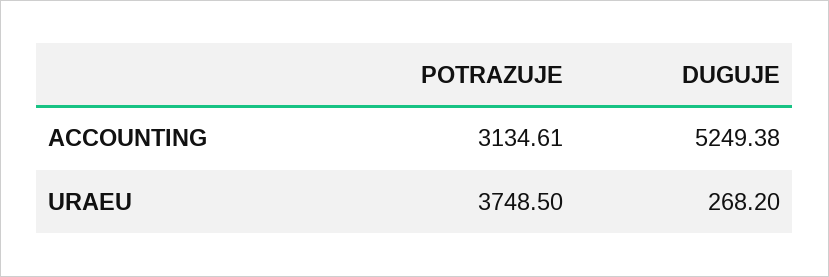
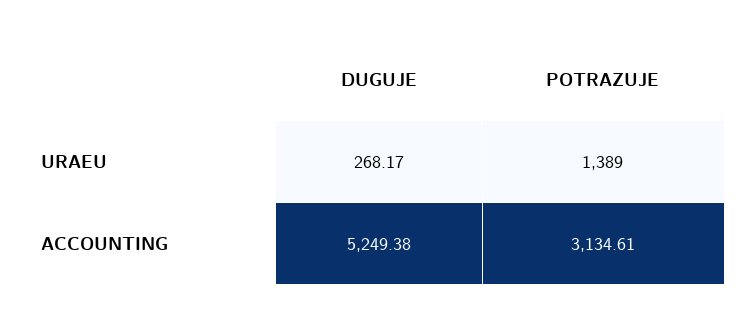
  {
    "POTRAZUJE": {
      "ACCOUNTING": 3134.61,
-     "URAEU": 3748.5
+     "URAEU": 1389
    },
    "DUGUJE": {
      "ACCOUNTING": 5249.38,
-     "URAEU": 268.2
+     "URAEU": 268.17
    }
  }

